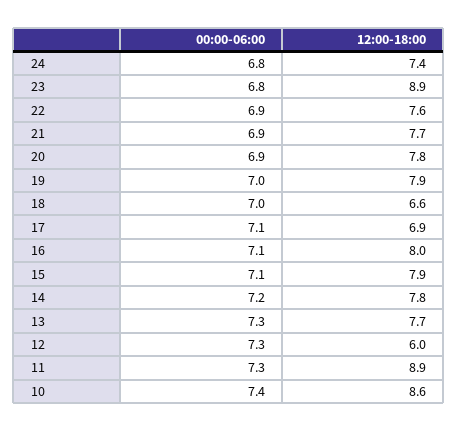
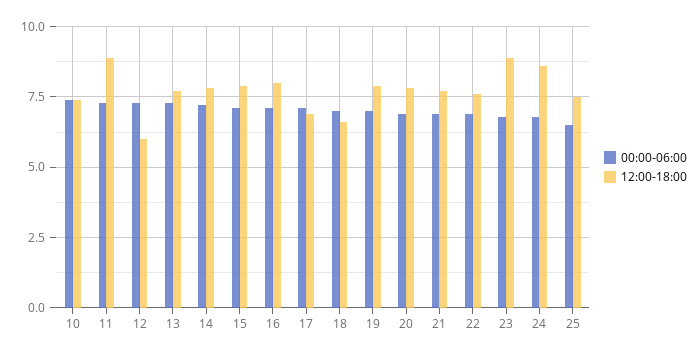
  {
    "00:00-06:00": {
      "24": 6.8,
      "23": 6.8,
      "22": 6.9,
      "21": 6.9,
      "20": 6.9,
      "19": 7,
      "18": 7,
      "17": 7.1,
      "16": 7.1,
      "15": 7.1,
      "14": 7.2,
      "13": 7.3,
      "12": 7.3,
      "11": 7.3,
-     "10": 7.4
+     "10": 7.4,
+     "25": 6.5
    },
    "12:00-18:00": {
-     "24": 7.4,
+     "24": 8.5,
      "23": 8.9,
      "22": 7.6,
      "21": 7.7,
      "20": 7.8,
      "19": 7.9,
      "18": 6.6,
      "17": 6.9,
      "16": 8,
      "15": 7.9,
      "14": 7.8,
      "13": 7.7,
      "12": 6,
      "11": 8.9,
-     "10": 8.6
+     "10": 7.5,
+     "25": 7.5
    }
  }

